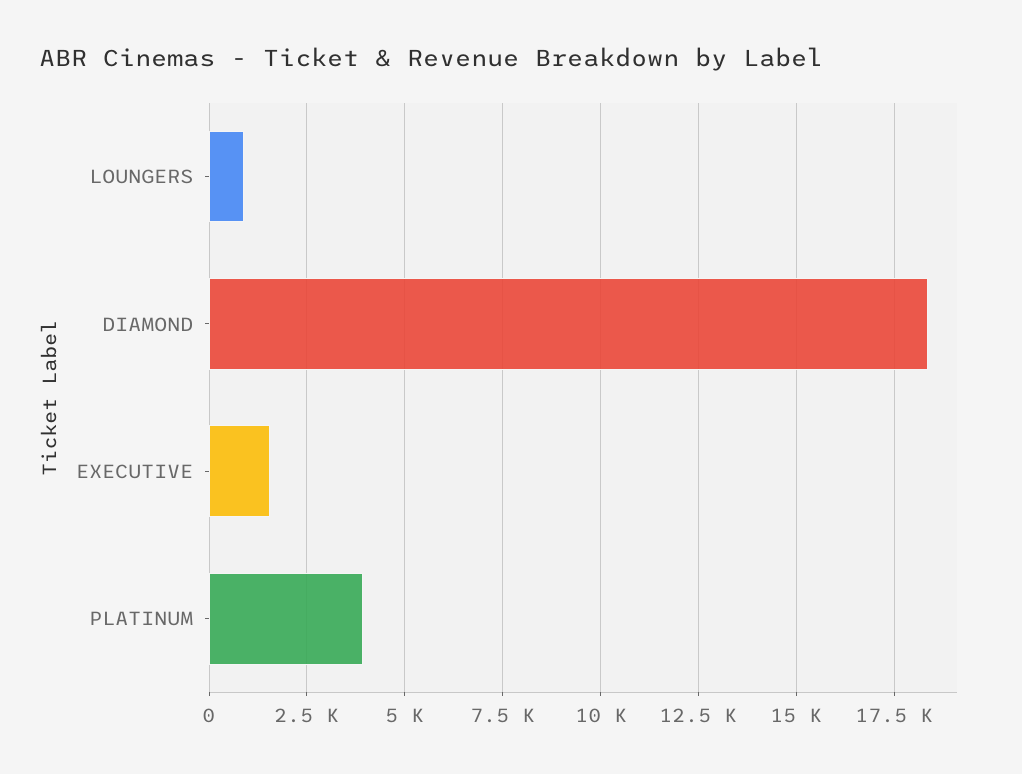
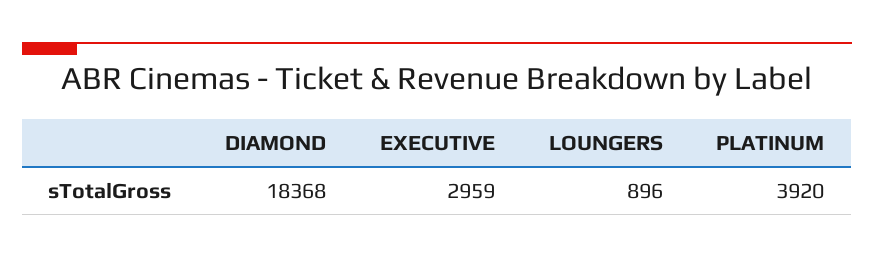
  {
    "LOUNGERS": 896,
    "DIAMOND": 18368,
-   "EXECUTIVE": 1500,
+   "EXECUTIVE": 2959,
    "PLATINUM": 3920
  }

